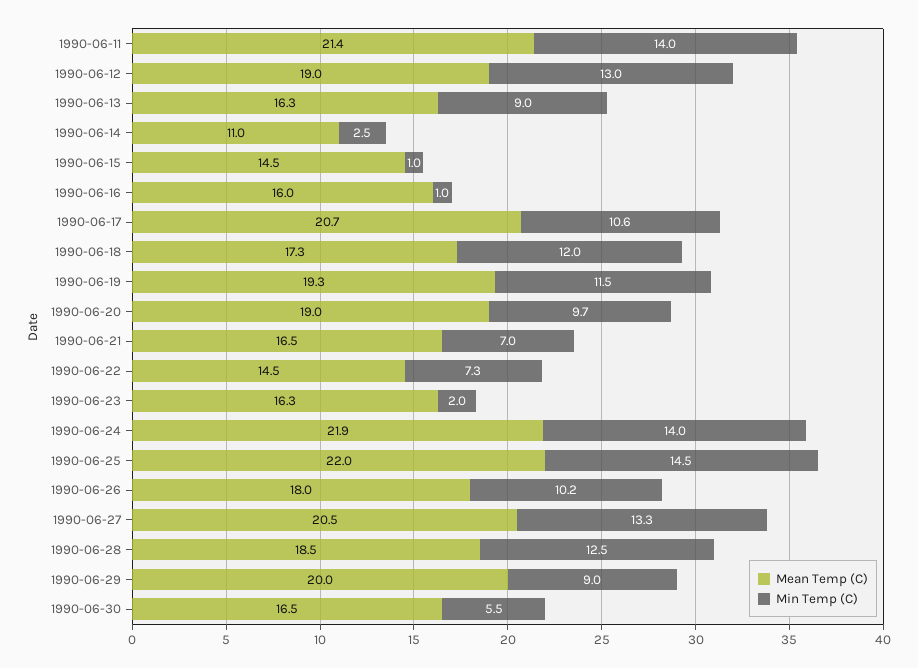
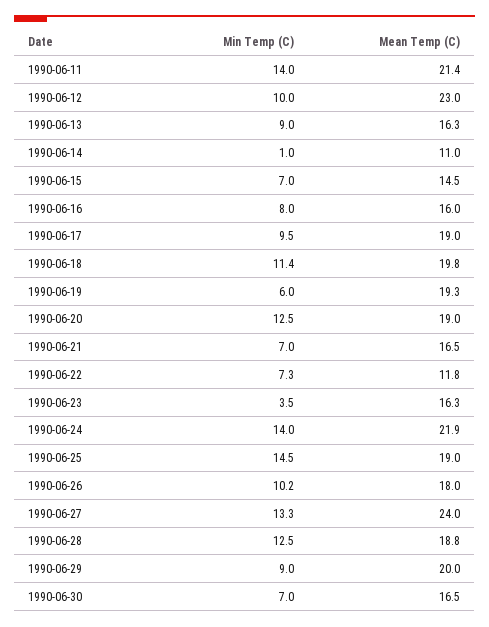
  {
    "Mean Temp (C)": {
      "1990-06-11": 21.4,
-     "1990-06-12": 19,
+     "1990-06-12": 23,
      "1990-06-13": 16.3,
      "1990-06-14": 11,
      "1990-06-15": 14.5,
      "1990-06-16": 16,
-     "1990-06-17": 20.7,
+     "1990-06-17": 19,
-     "1990-06-18": 17.3,
+     "1990-06-18": 19.8,
      "1990-06-19": 19.3,
      "1990-06-20": 19,
      "1990-06-21": 16.5,
-     "1990-06-22": 14.5,
+     "1990-06-22": 11.8,
      "1990-06-23": 16.3,
      "1990-06-24": 21.9,
-     "1990-06-25": 22,
+     "1990-06-25": 19,
      "1990-06-26": 18,
-     "1990-06-27": 20.5,
+     "1990-06-27": 24,
-     "1990-06-28": 18.5,
+     "1990-06-28": 18.8,
      "1990-06-29": 20,
      "1990-06-30": 16.5
    },
    "Min Temp (C)": {
      "1990-06-11": 14,
-     "1990-06-12": 13,
+     "1990-06-12": 10,
      "1990-06-13": 9,
-     "1990-06-14": 2.5,
+     "1990-06-14": 1,
-     "1990-06-15": 1,
+     "1990-06-15": 7,
-     "1990-06-16": 1,
+     "1990-06-16": 8,
-     "1990-06-17": 10.6,
+     "1990-06-17": 9.5,
-     "1990-06-18": 12,
+     "1990-06-18": 11.4,
-     "1990-06-19": 11.5,
+     "1990-06-19": 6,
-     "1990-06-20": 9.7,
+     "1990-06-20": 12.5,
      "1990-06-21": 7,
      "1990-06-22": 7.3,
-     "1990-06-23": 2,
+     "1990-06-23": 3.5,
      "1990-06-24": 14,
      "1990-06-25": 14.5,
      "1990-06-26": 10.2,
      "1990-06-27": 13.3,
      "1990-06-28": 12.5,
      "1990-06-29": 9,
-     "1990-06-30": 5.5
+     "1990-06-30": 7
    }
  }

